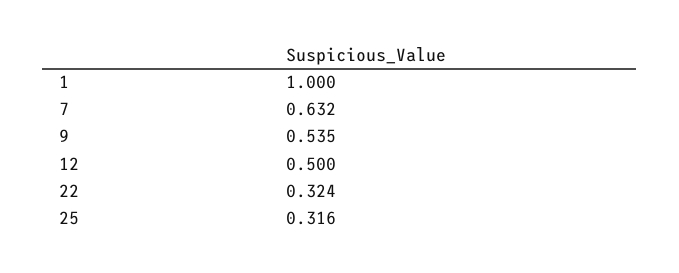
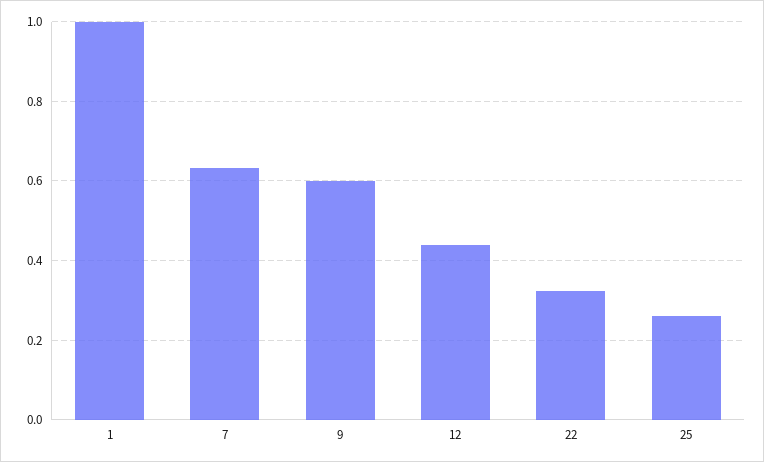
  {
    "1": 1,
    "7": 0.632,
-   "9": 0.535,
+   "9": 0.6,
-   "12": 0.5,
+   "12": 0.44,
    "22": 0.324,
-   "25": 0.316
+   "25": 0.26
  }

